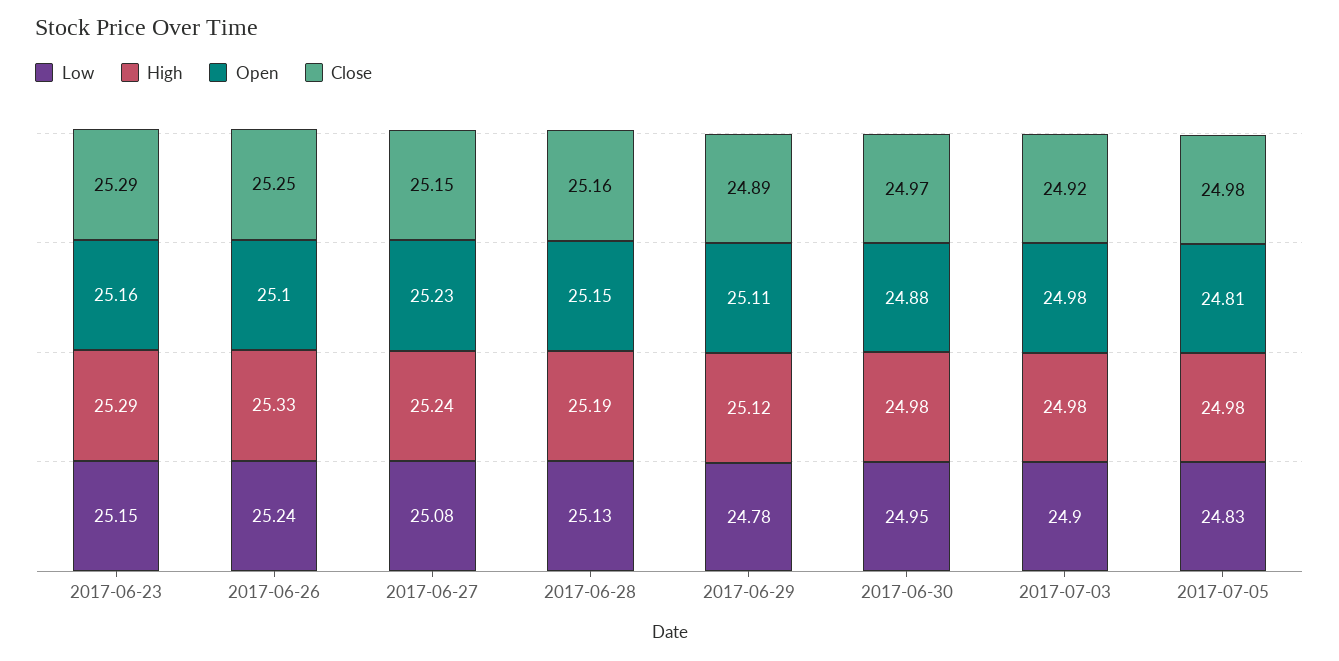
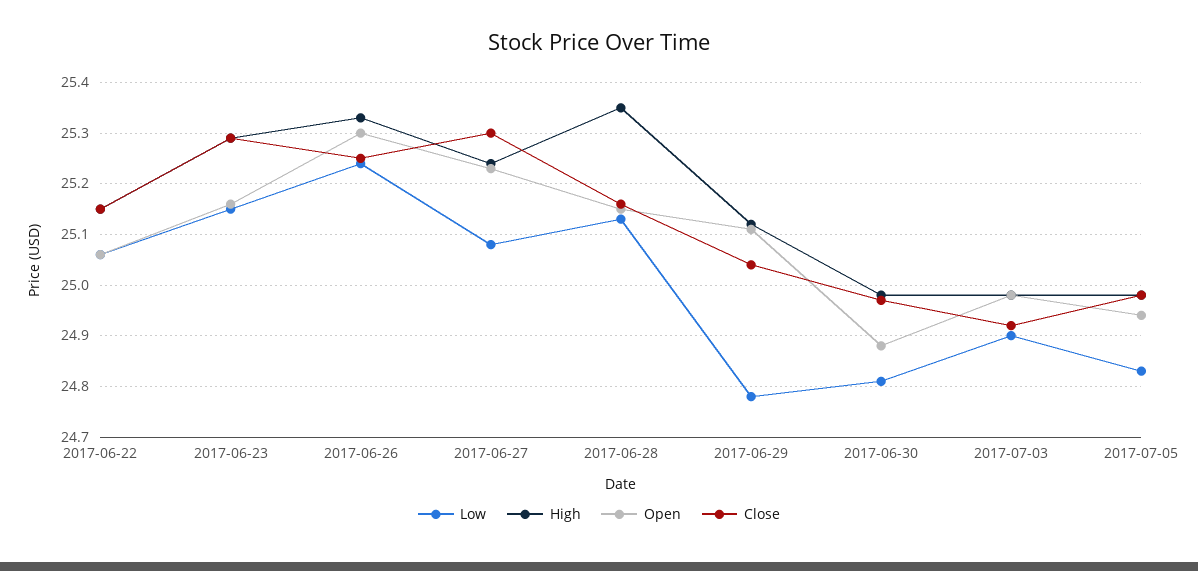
  {
    "Low": {
      "2017-06-23": 25.15,
      "2017-06-26": 25.24,
      "2017-06-27": 25.08,
      "2017-06-28": 25.13,
      "2017-06-29": 24.78,
-     "2017-06-30": 24.95,
+     "2017-06-30": 24.8,
      "2017-07-03": 24.9,
-     "2017-07-05": 24.83
+     "2017-07-05": 24.83,
+     "2017-06-22": 25.05
    },
    "High": {
      "2017-06-23": 25.29,
      "2017-06-26": 25.33,
      "2017-06-27": 25.24,
-     "2017-06-28": 25.19,
+     "2017-06-28": 25.35,
      "2017-06-29": 25.12,
      "2017-06-30": 24.98,
      "2017-07-03": 24.98,
-     "2017-07-05": 24.98
+     "2017-07-05": 24.98,
+     "2017-06-22": 25.15
    },
    "Open": {
      "2017-06-23": 25.16,
-     "2017-06-26": 25.1,
+     "2017-06-26": 25.3,
      "2017-06-27": 25.23,
      "2017-06-28": 25.15,
      "2017-06-29": 25.11,
      "2017-06-30": 24.88,
      "2017-07-03": 24.98,
-     "2017-07-05": 24.81
+     "2017-07-05": 24.95,
+     "2017-06-22": 25.05
    },
    "Close": {
      "2017-06-23": 25.29,
      "2017-06-26": 25.25,
-     "2017-06-27": 25.15,
+     "2017-06-27": 25.3,
      "2017-06-28": 25.16,
-     "2017-06-29": 24.89,
+     "2017-06-29": 25.05,
      "2017-06-30": 24.97,
      "2017-07-03": 24.92,
-     "2017-07-05": 24.98
+     "2017-07-05": 24.98,
+     "2017-06-22": 25.15
    }
  }

